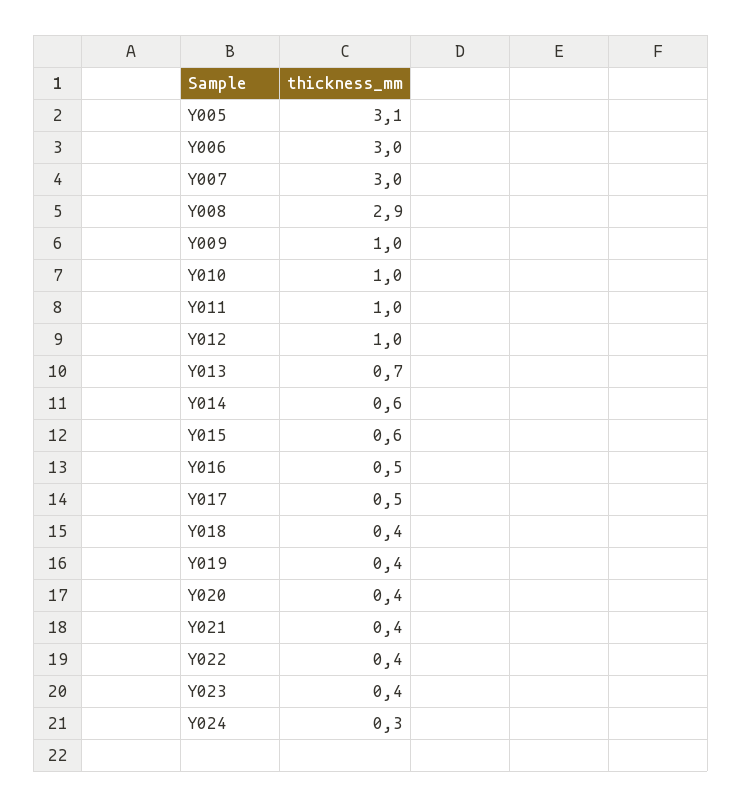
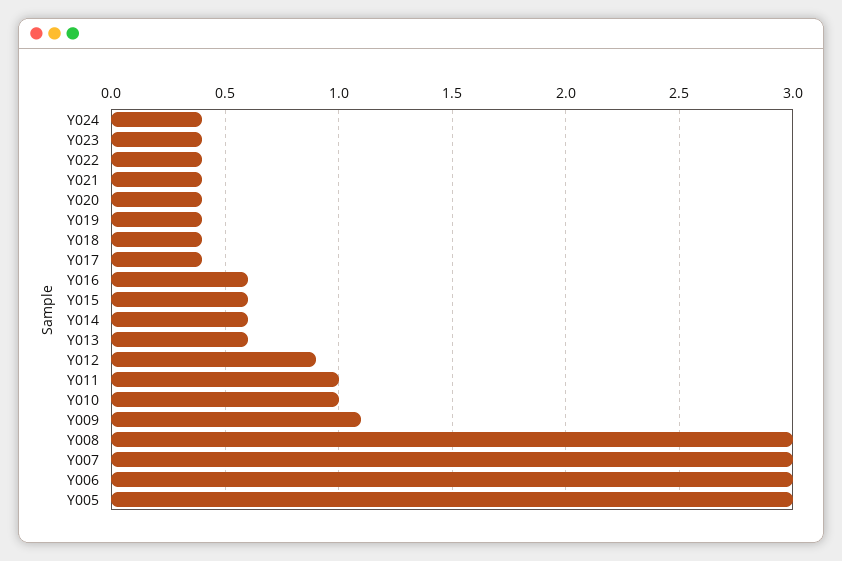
  {
-   "Y005": 3.1,
+   "Y005": 3,
    "Y006": 3,
    "Y007": 3,
-   "Y008": 2.9,
+   "Y008": 3,
-   "Y009": 1,
+   "Y009": 1.1,
    "Y010": 1,
    "Y011": 1,
-   "Y012": 1,
+   "Y012": 0.9,
-   "Y013": 0.7,
+   "Y013": 0.6,
    "Y014": 0.6,
    "Y015": 0.6,
-   "Y016": 0.5,
+   "Y016": 0.6,
-   "Y017": 0.5,
+   "Y017": 0.4,
    "Y018": 0.4,
    "Y019": 0.4,
    "Y020": 0.4,
    "Y021": 0.4,
    "Y022": 0.4,
    "Y023": 0.4,
-   "Y024": 0.3
+   "Y024": 0.4
  }

